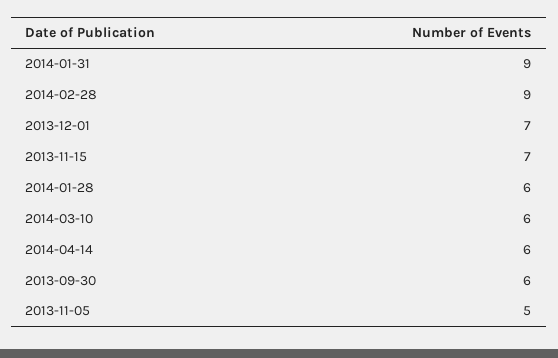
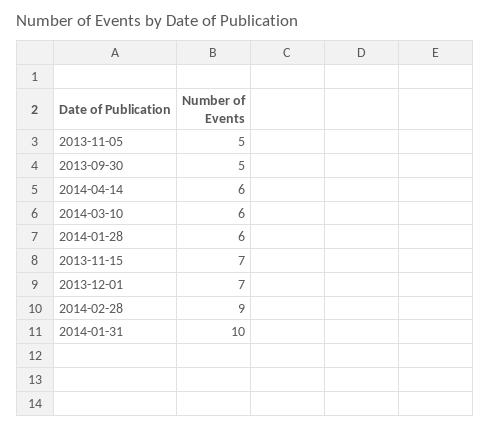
  {
-   "2014-01-31": 9,
+   "2014-01-31": 10,
    "2014-02-28": 9,
    "2013-12-01": 7,
    "2013-11-15": 7,
    "2014-01-28": 6,
    "2014-03-10": 6,
    "2014-04-14": 6,
-   "2013-09-30": 6,
+   "2013-09-30": 5,
    "2013-11-05": 5
  }

